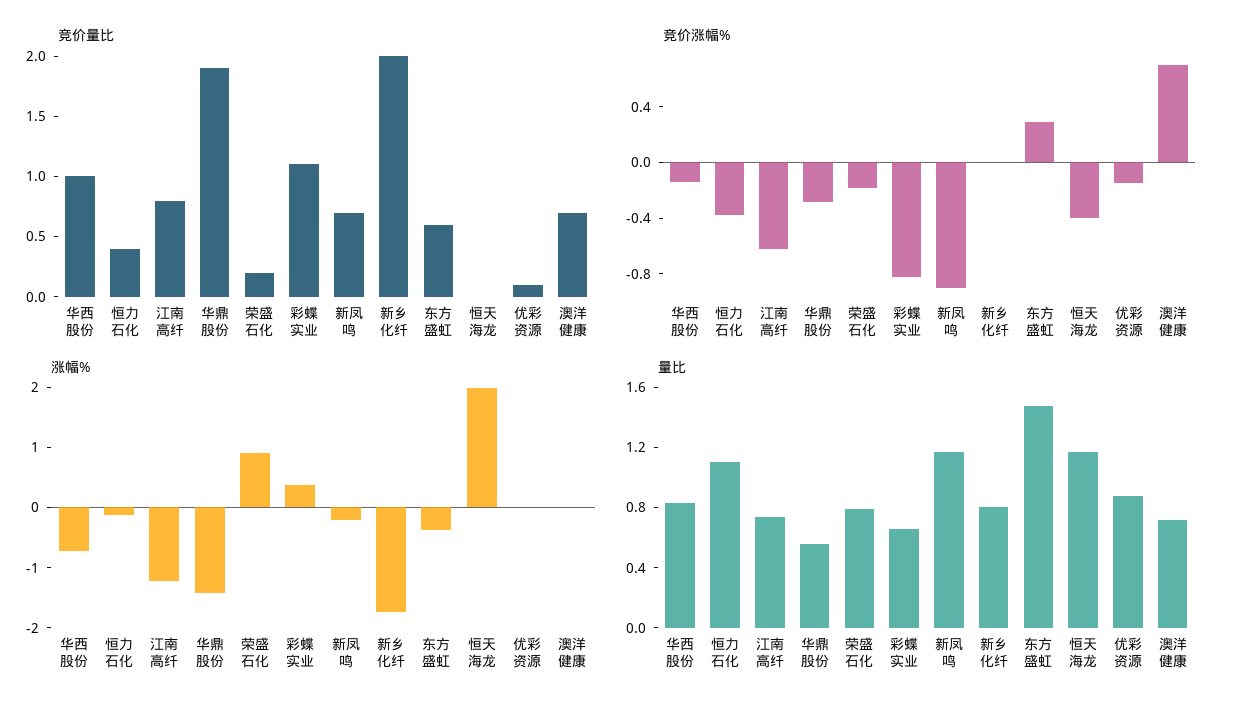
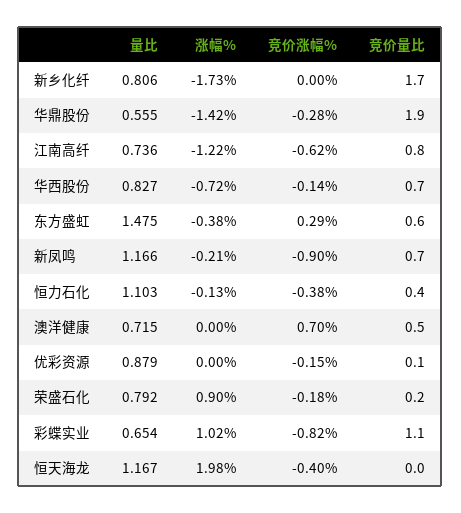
  {
    "竞价量比": {
-     "华西股份": 1,
+     "华西股份": 0.7,
      "恒力石化": 0.4,
      "江南高纤": 0.8,
      "华鼎股份": 1.9,
      "荣盛石化": 0.2,
      "彩蝶实业": 1.1,
      "新凤鸣": 0.7,
-     "新乡化纤": 2,
+     "新乡化纤": 1.7,
      "东方盛虹": 0.6,
      "恒天海龙": 0,
      "优彩资源": 0.1,
-     "澳洋健康": 0.7
+     "澳洋健康": 0.5
    },
    "竞价涨幅%": {
      "华西股份": -0.14,
      "恒力石化": -0.38,
      "江南高纤": -0.62,
      "华鼎股份": -0.28,
      "荣盛石化": -0.18,
      "彩蝶实业": -0.82,
      "新凤鸣": -0.9,
      "新乡化纤": 0,
      "东方盛虹": 0.29,
      "恒天海龙": -0.4,
      "优彩资源": -0.15,
      "澳洋健康": 0.7
    },
    "涨幅%": {
      "华西股份": -0.72,
      "恒力石化": -0.13,
      "江南高纤": -1.22,
      "华鼎股份": -1.42,
      "荣盛石化": 0.9,
-     "彩蝶实业": 0.4,
+     "彩蝶实业": 1.02,
      "新凤鸣": -0.21,
      "新乡化纤": -1.73,
      "东方盛虹": -0.38,
      "恒天海龙": 1.98,
      "优彩资源": 0,
      "澳洋健康": 0
    },
    "量比": {
      "华西股份": 0.827,
      "恒力石化": 1.103,
      "江南高纤": 0.736,
      "华鼎股份": 0.555,
      "荣盛石化": 0.792,
      "彩蝶实业": 0.654,
      "新凤鸣": 1.166,
      "新乡化纤": 0.806,
      "东方盛虹": 1.475,
      "恒天海龙": 1.167,
      "优彩资源": 0.879,
      "澳洋健康": 0.715
    }
  }

